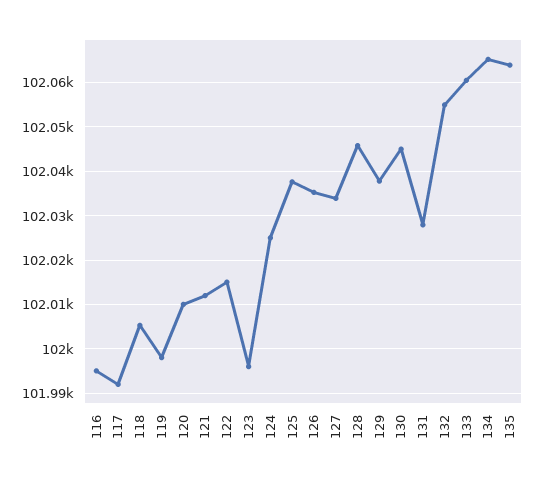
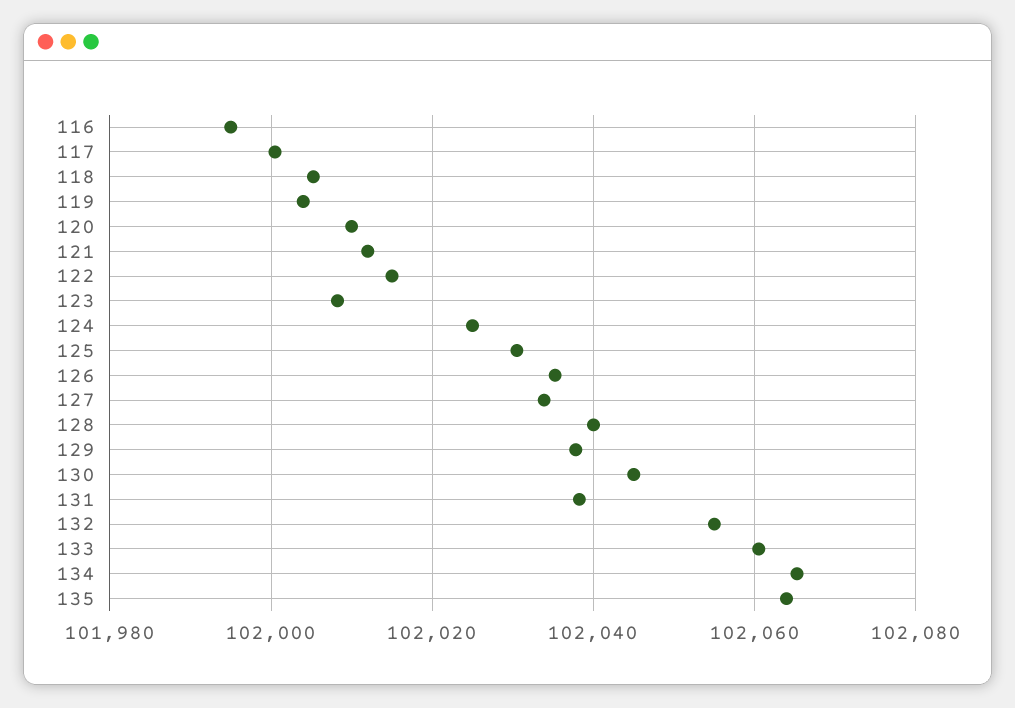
  {
    "116": 101996,
-   "117": 101992,
+   "117": 102000,
    "118": 102006,
-   "119": 101998,
+   "119": 102004,
    "120": 102010,
    "121": 102012,
    "122": 102016,
-   "123": 101996,
+   "123": 102008,
    "124": 102026,
-   "125": 102038,
+   "125": 102030,
    "126": 102036,
    "127": 102034,
-   "128": 102046,
+   "128": 102040,
    "129": 102038,
    "130": 102046,
-   "131": 102028,
+   "131": 102038,
    "132": 102056,
    "133": 102060,
    "134": 102066,
    "135": 102064
  }

